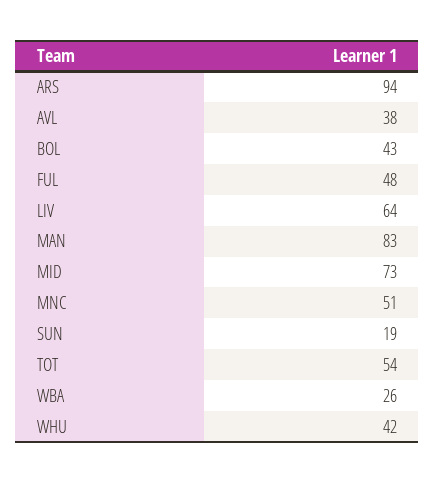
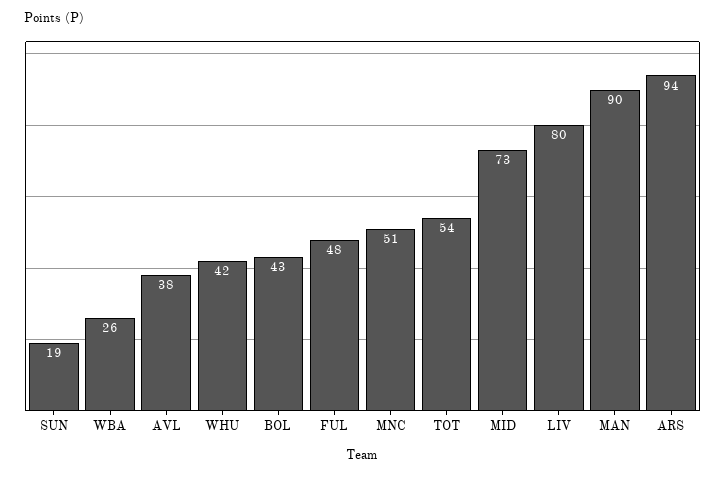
  {
    "ARS": 94,
    "AVL": 38,
    "BOL": 43,
    "FUL": 48,
-   "LIV": 64,
+   "LIV": 80,
-   "MAN": 83,
+   "MAN": 90,
    "MID": 73,
    "MNC": 51,
    "SUN": 19,
    "TOT": 54,
    "WBA": 26,
    "WHU": 42
  }

